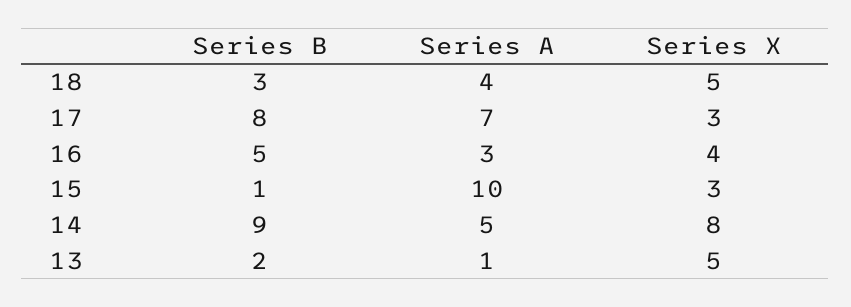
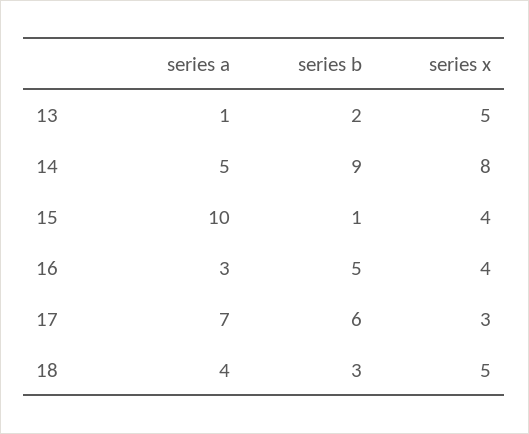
  {
    "Series B": {
      "18": 3,
-     "17": 8,
+     "17": 6,
      "16": 5,
      "15": 1,
      "14": 9,
      "13": 2
    },
    "Series A": {
      "18": 4,
      "17": 7,
      "16": 3,
      "15": 10,
      "14": 5,
      "13": 1
    },
    "Series X": {
      "18": 5,
      "17": 3,
      "16": 4,
-     "15": 3,
+     "15": 4,
      "14": 8,
      "13": 5
    }
  }

